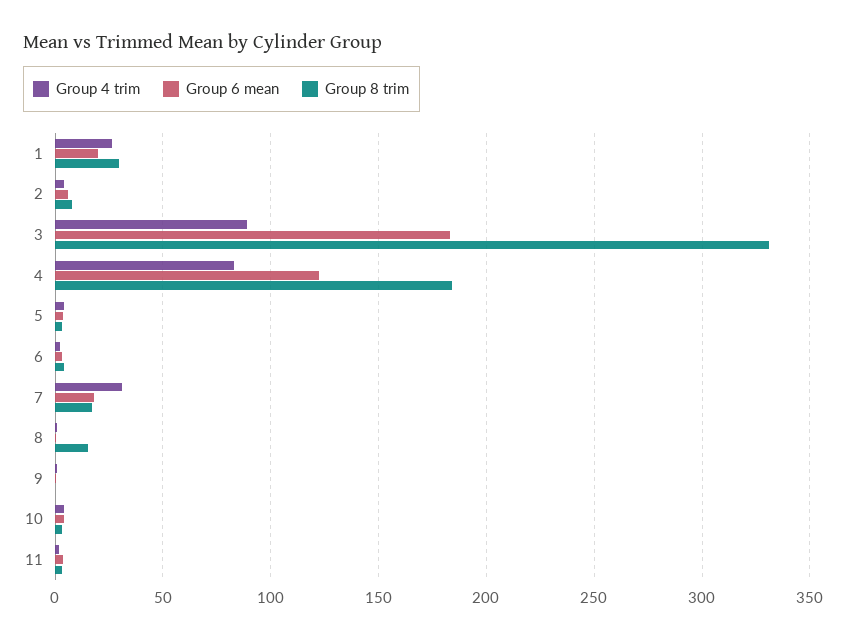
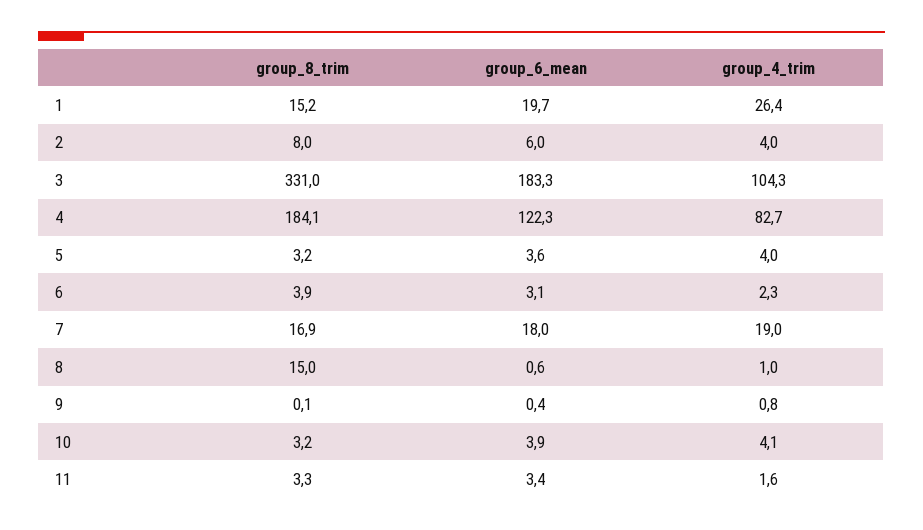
  {
    "Group 4 trim": {
      "1": 26.4,
      "2": 4,
-     "3": 90,
+     "3": 104.3,
      "4": 82.7,
      "5": 4,
      "6": 2.3,
-     "7": 30,
+     "7": 19,
      "8": 1,
      "9": 0.8,
      "10": 4.1,
      "11": 1.6
    },
    "Group 6 mean": {
      "1": 19.7,
      "2": 6,
      "3": 183.3,
      "4": 122.3,
      "5": 3.6,
      "6": 3.1,
      "7": 18,
      "8": 0.6,
      "9": 0.4,
      "10": 3.9,
      "11": 3.4
    },
    "Group 8 trim": {
-     "1": 30,
+     "1": 15.2,
      "2": 8,
      "3": 331,
      "4": 184.1,
      "5": 3.2,
      "6": 3.9,
      "7": 16.9,
      "8": 15,
      "9": 0.1,
      "10": 3.2,
      "11": 3.3
    }
  }

